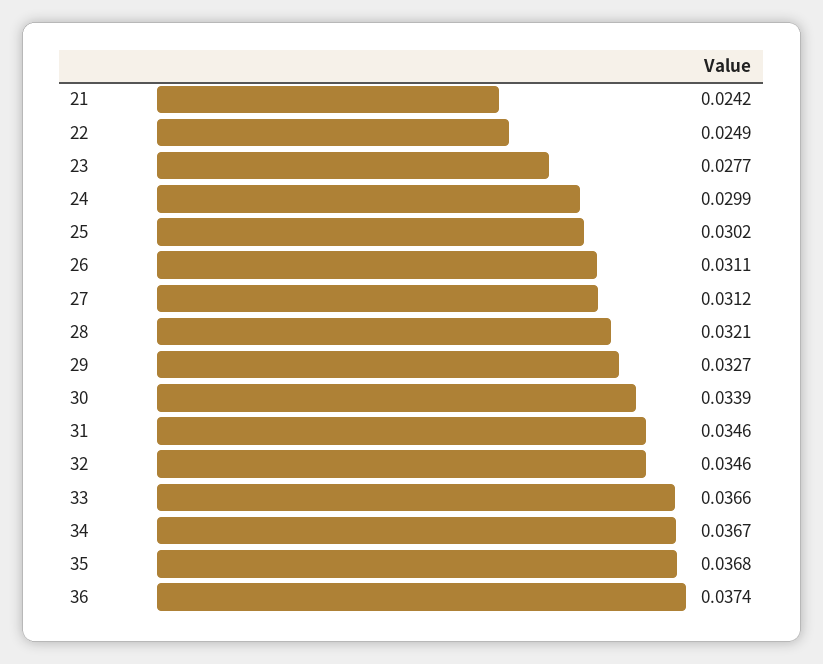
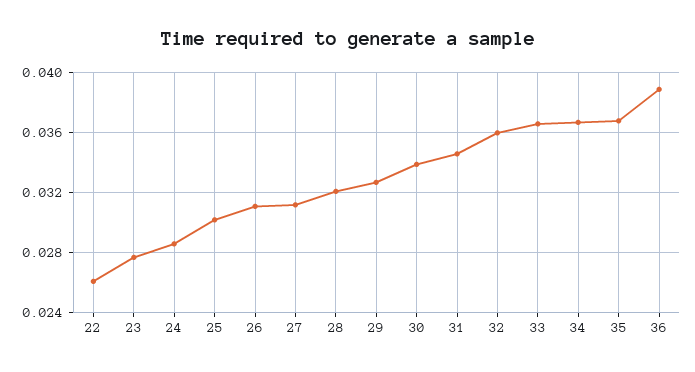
  {
-   "21": 0.0242,
-   "22": 0.0249,
+   "22": 0.026,
    "23": 0.0277,
-   "24": 0.0299,
+   "24": 0.0285,
    "25": 0.0302,
    "26": 0.0311,
    "27": 0.0312,
    "28": 0.0321,
    "29": 0.0327,
    "30": 0.0339,
    "31": 0.0346,
-   "32": 0.0346,
+   "32": 0.036,
    "33": 0.0366,
    "34": 0.0367,
    "35": 0.0368,
-   "36": 0.0374
+   "36": 0.039
  }

